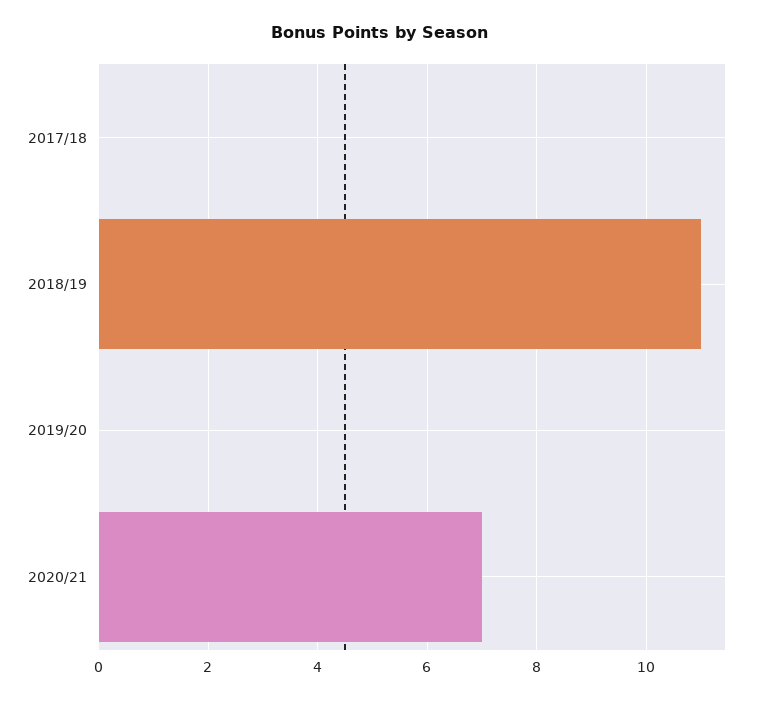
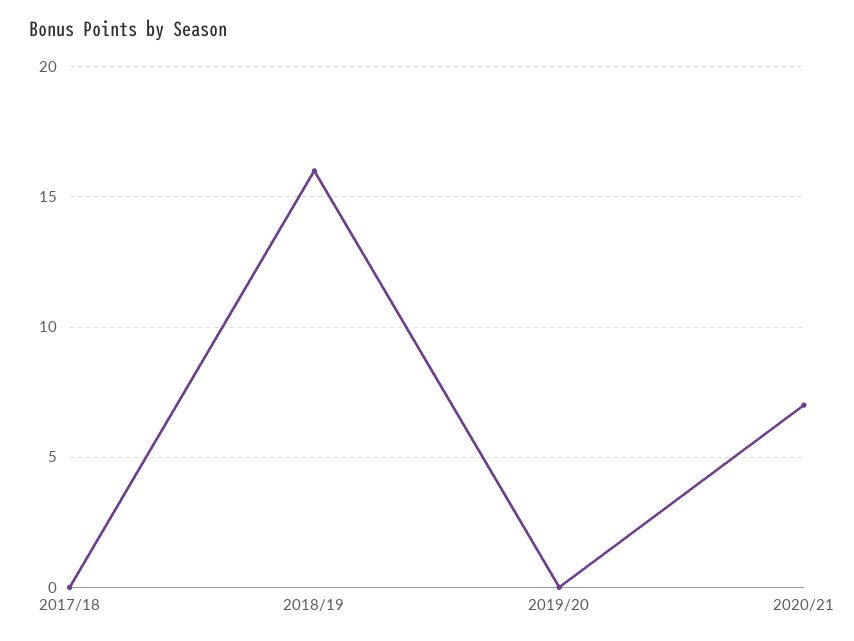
  {
    "2017/18": 0,
-   "2018/19": 11,
+   "2018/19": 16,
    "2019/20": 0,
    "2020/21": 7
  }

